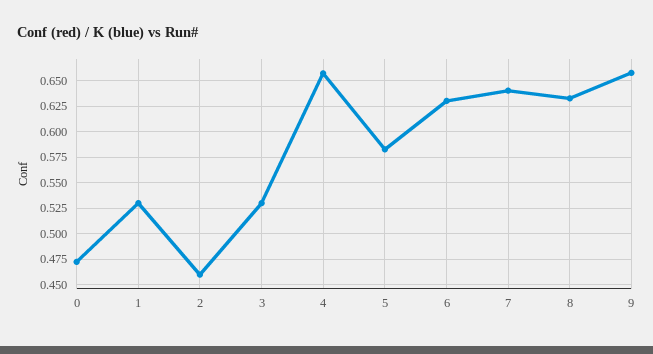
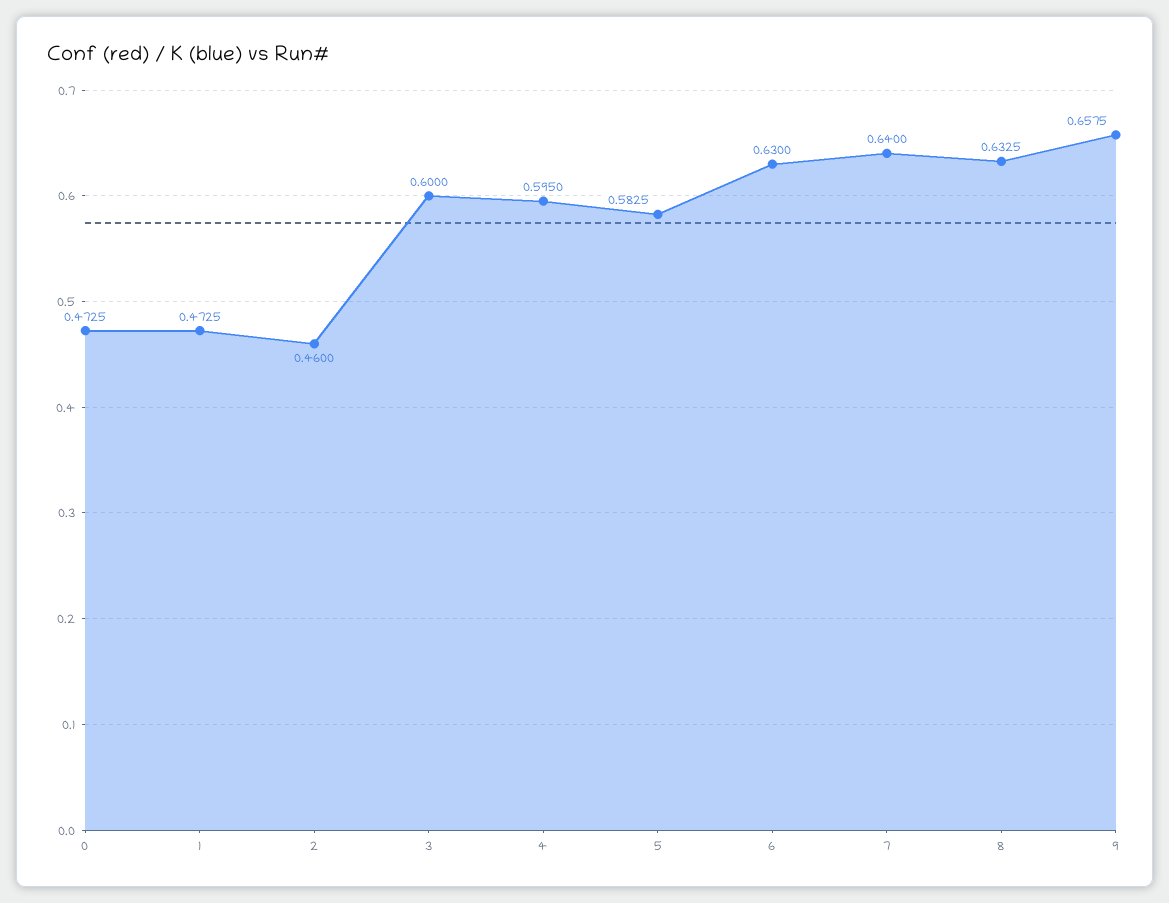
  {
    "0": 0.4725,
-   "1": 0.525,
+   "1": 0.4725,
    "2": 0.46,
-   "3": 0.525,
+   "3": 0.6,
-   "4": 0.65,
+   "4": 0.595,
    "5": 0.5825,
    "6": 0.63,
    "7": 0.64,
    "8": 0.6325,
    "9": 0.6575
  }

